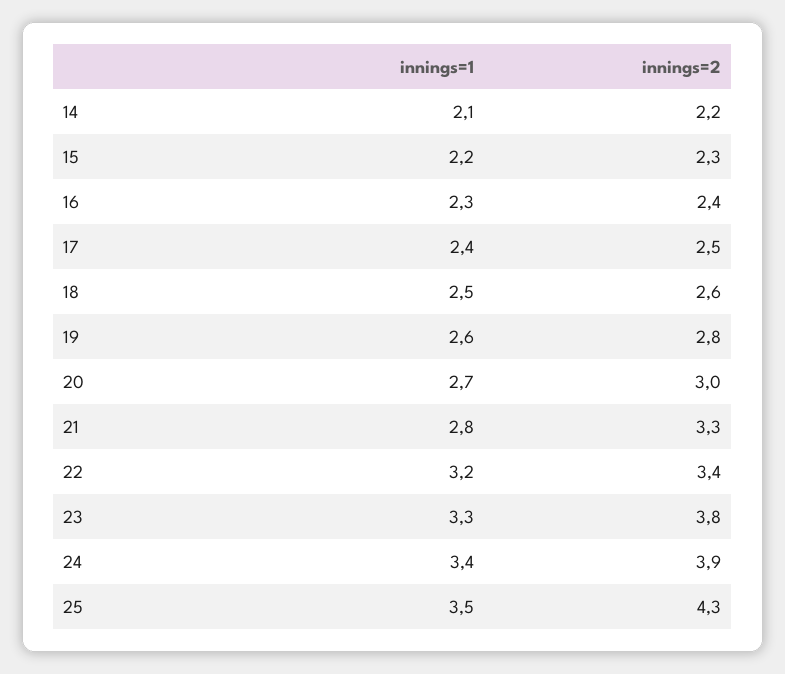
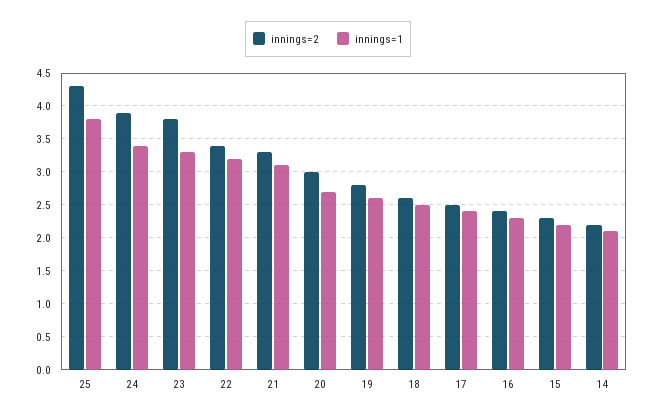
  {
    "innings=1": {
      "14": 2.1,
      "15": 2.2,
      "16": 2.3,
      "17": 2.4,
      "18": 2.5,
      "19": 2.6,
      "20": 2.7,
-     "21": 2.8,
+     "21": 3.1,
      "22": 3.2,
      "23": 3.3,
      "24": 3.4,
-     "25": 3.5
+     "25": 3.8
    },
    "innings=2": {
      "14": 2.2,
      "15": 2.3,
      "16": 2.4,
      "17": 2.5,
      "18": 2.6,
      "19": 2.8,
      "20": 3,
      "21": 3.3,
      "22": 3.4,
      "23": 3.8,
      "24": 3.9,
      "25": 4.3
    }
  }

